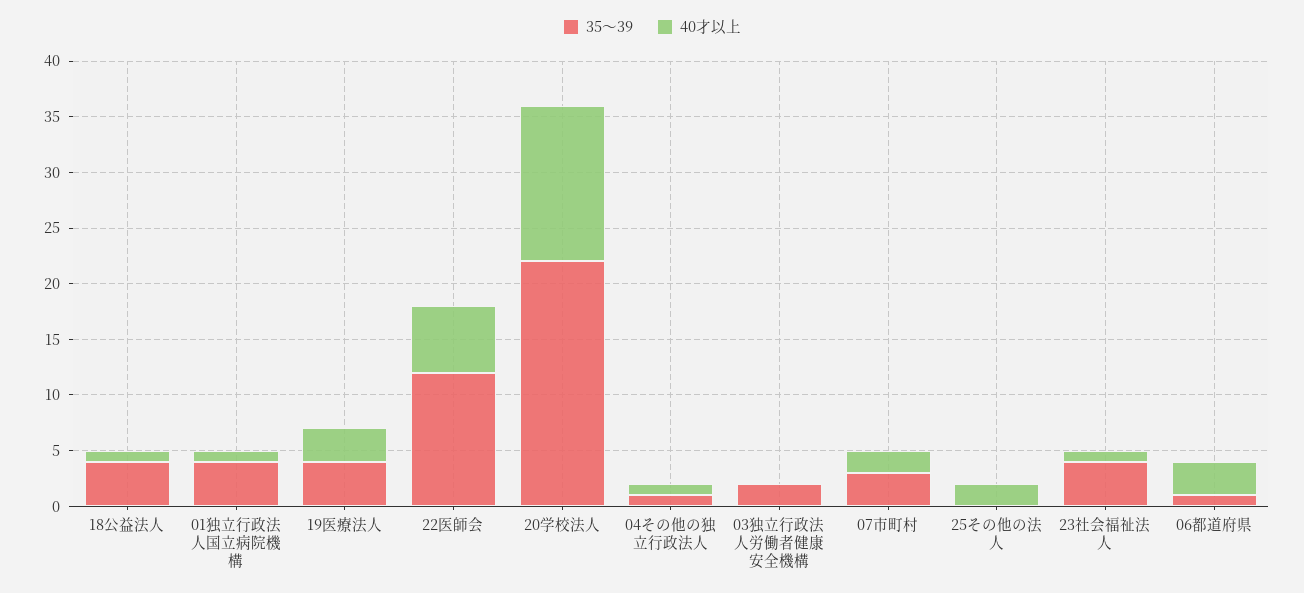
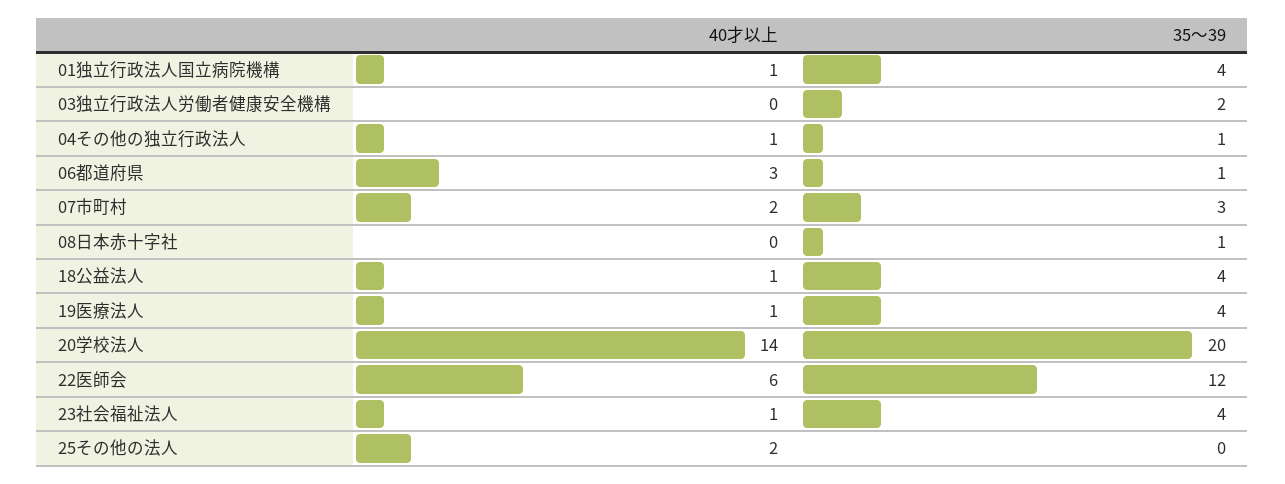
  {
    "35〜39": {
      "18公益法人": 4,
      "01独立行政法人国立病院機構": 4,
      "19医療法人": 4,
      "22医師会": 12,
-     "20学校法人": 22,
+     "20学校法人": 20,
      "04その他の独立行政法人": 1,
      "03独立行政法人労働者健康安全機構": 2,
      "07市町村": 3,
      "25その他の法人": 0,
      "23社会福祉法人": 4,
-     "06都道府県": 1
+     "06都道府県": 1,
+     "08日本赤十字社": 1
    },
    "40才以上": {
      "18公益法人": 1,
      "01独立行政法人国立病院機構": 1,
-     "19医療法人": 3,
+     "19医療法人": 1,
      "22医師会": 6,
      "20学校法人": 14,
      "04その他の独立行政法人": 1,
      "03独立行政法人労働者健康安全機構": 0,
      "07市町村": 2,
      "25その他の法人": 2,
      "23社会福祉法人": 1,
-     "06都道府県": 3
+     "06都道府県": 3,
+     "08日本赤十字社": 0
    }
  }

